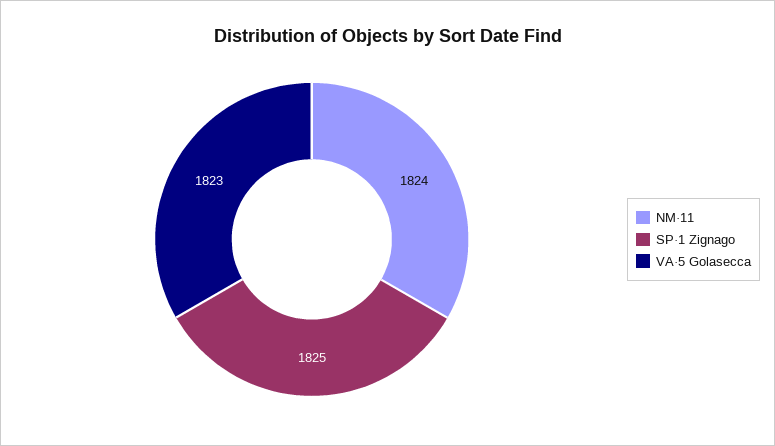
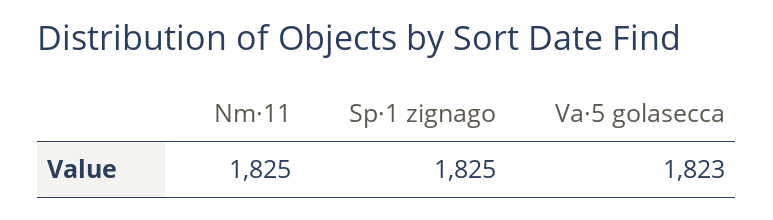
  {
-   "NM·11": 1824,
+   "NM·11": 1825,
    "SP·1 Zignago": 1825,
    "VA·5 Golasecca": 1823
  }

